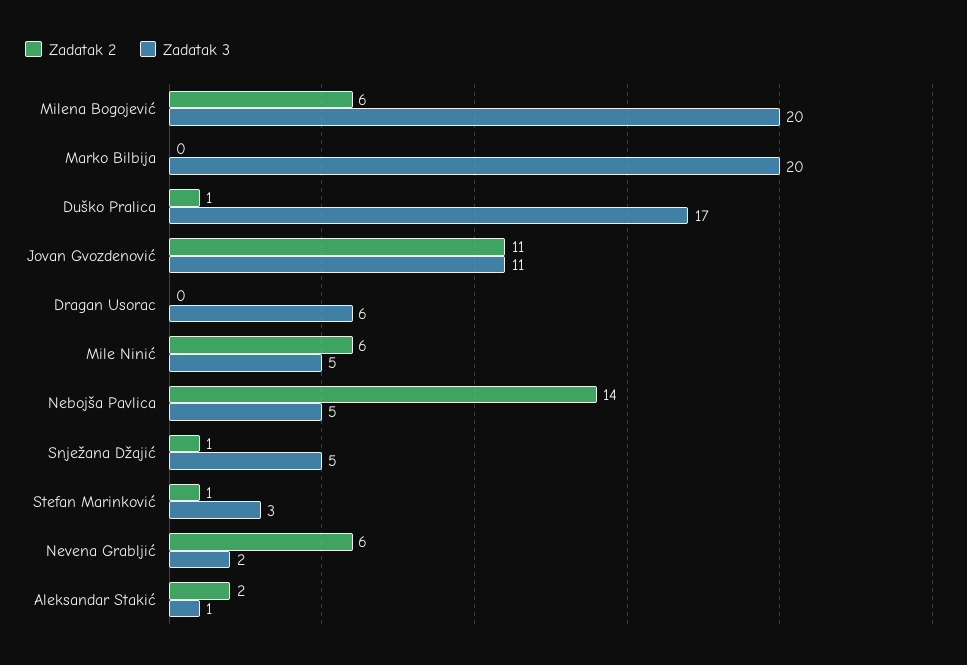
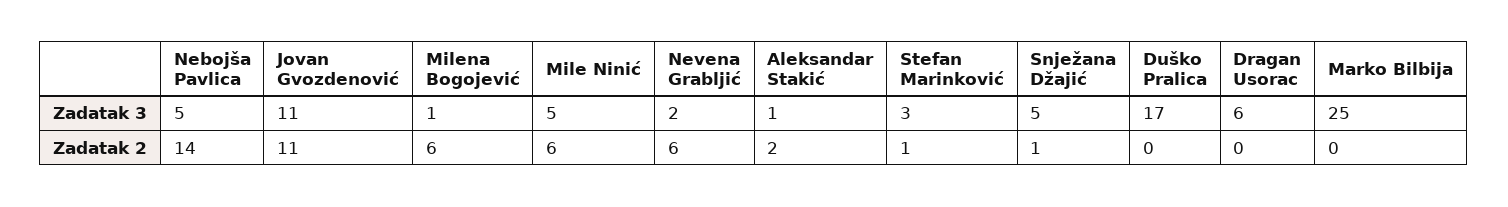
  {
    "Zadatak 2": {
      "Milena Bogojević": 6,
      "Marko Bilbija": 0,
-     "Duško Pralica": 1,
+     "Duško Pralica": 0,
      "Jovan Gvozdenović": 11,
      "Dragan Usorac": 0,
      "Mile Ninić": 6,
      "Nebojša Pavlica": 14,
      "Snježana Džajić": 1,
      "Stefan Marinković": 1,
      "Nevena Grabljić": 6,
      "Aleksandar Stakić": 2
    },
    "Zadatak 3": {
-     "Milena Bogojević": 20,
+     "Milena Bogojević": 1,
-     "Marko Bilbija": 20,
+     "Marko Bilbija": 25,
      "Duško Pralica": 17,
      "Jovan Gvozdenović": 11,
      "Dragan Usorac": 6,
      "Mile Ninić": 5,
      "Nebojša Pavlica": 5,
      "Snježana Džajić": 5,
      "Stefan Marinković": 3,
      "Nevena Grabljić": 2,
      "Aleksandar Stakić": 1
    }
  }

